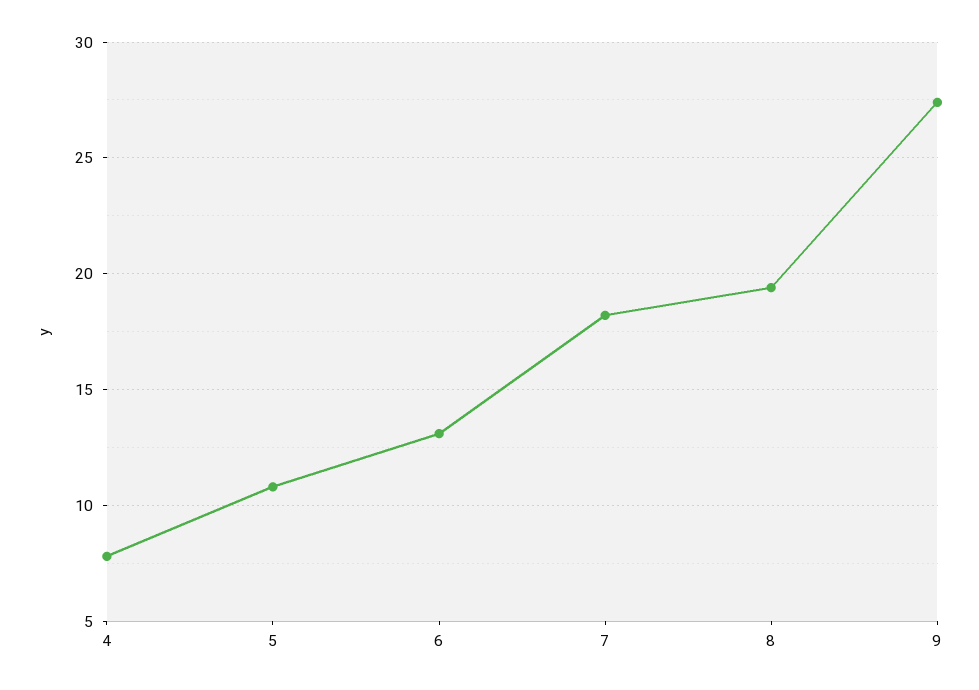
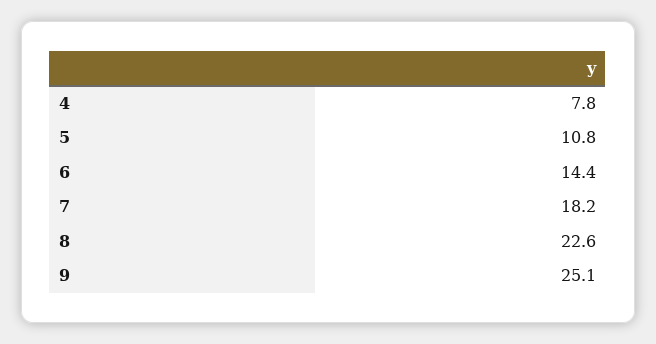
  {
    "4": 7.8,
    "5": 10.8,
-   "6": 13,
+   "6": 14.4,
    "7": 18.2,
-   "8": 19.5,
+   "8": 22.6,
-   "9": 27.5
+   "9": 25.1
  }

